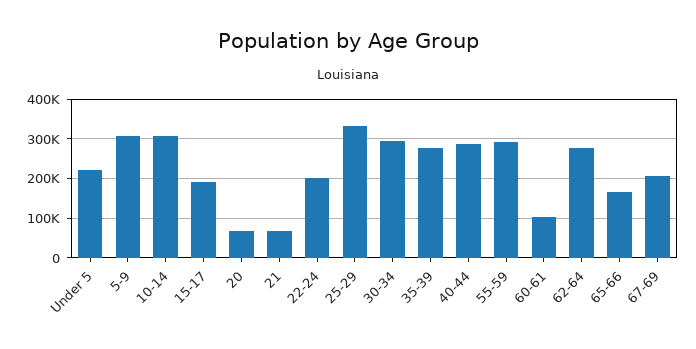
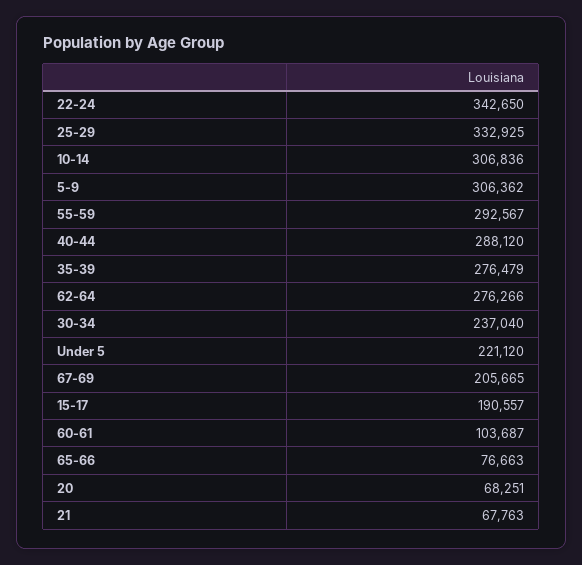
  {
    "Under 5": 221120,
    "5-9": 306362,
    "10-14": 306836,
    "15-17": 190557,
    "20": 68251,
    "21": 67763,
-   "22-24": 200000,
+   "22-24": 342650,
    "25-29": 332925,
-   "30-34": 300000,
+   "30-34": 237040,
    "35-39": 276479,
    "40-44": 288120,
    "55-59": 292567,
    "60-61": 103687,
    "62-64": 276266,
-   "65-66": 160000,
+   "65-66": 76663,
    "67-69": 205665
  }

